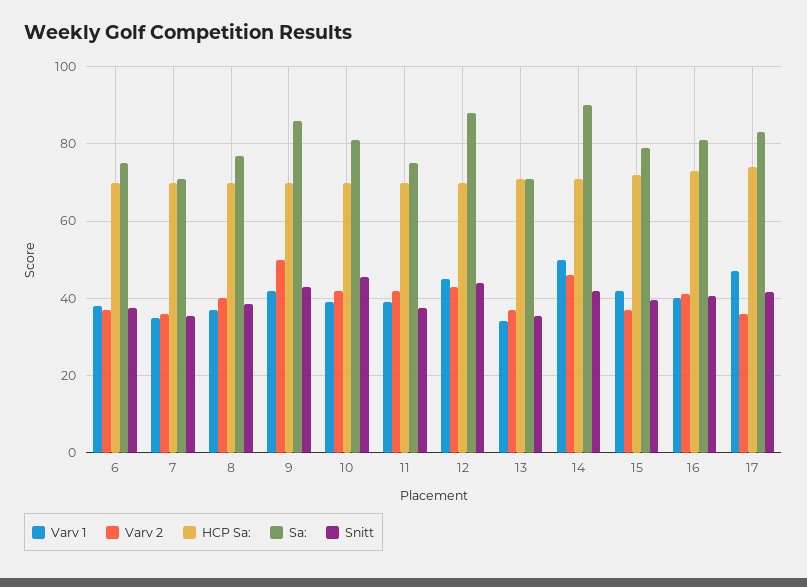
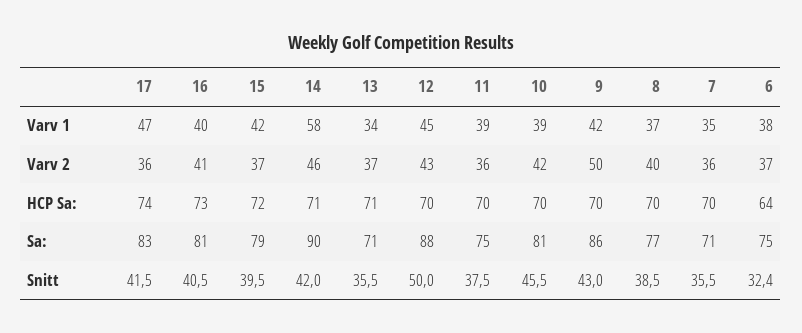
  {
    "Varv 1": {
      "6": 38,
      "7": 35,
      "8": 37,
      "9": 42,
      "10": 39,
      "11": 39,
      "12": 45,
      "13": 34,
-     "14": 50,
+     "14": 58,
      "15": 42,
      "16": 40,
      "17": 47
    },
    "Varv 2": {
      "6": 37,
      "7": 36,
      "8": 40,
      "9": 50,
      "10": 42,
-     "11": 42,
+     "11": 36,
      "12": 43,
      "13": 37,
      "14": 46,
      "15": 37,
      "16": 41,
      "17": 36
    },
    "HCP Sa:": {
-     "6": 70,
+     "6": 64,
      "7": 70,
      "8": 70,
      "9": 70,
      "10": 70,
      "11": 70,
      "12": 70,
      "13": 71,
      "14": 71,
      "15": 72,
      "16": 73,
      "17": 74
    },
    "Sa:": {
      "6": 75,
      "7": 71,
      "8": 77,
      "9": 86,
      "10": 81,
      "11": 75,
      "12": 88,
      "13": 71,
      "14": 90,
      "15": 79,
      "16": 81,
      "17": 83
    },
    "Snitt": {
-     "6": 38,
+     "6": 32.4,
      "7": 35.5,
      "8": 38.5,
      "9": 43,
      "10": 45.5,
      "11": 37.5,
-     "12": 44,
+     "12": 50,
      "13": 35.5,
      "14": 42,
      "15": 39.5,
      "16": 40.5,
      "17": 41.5
    }
  }

